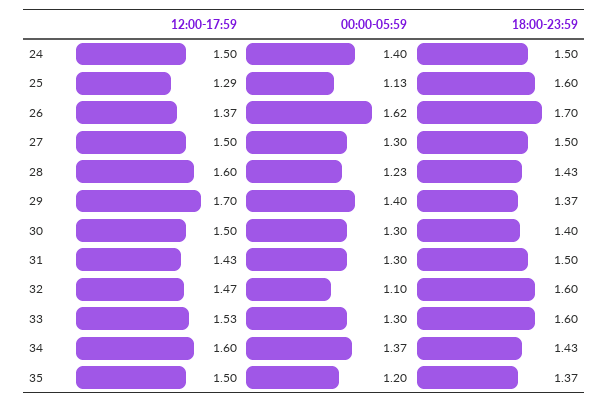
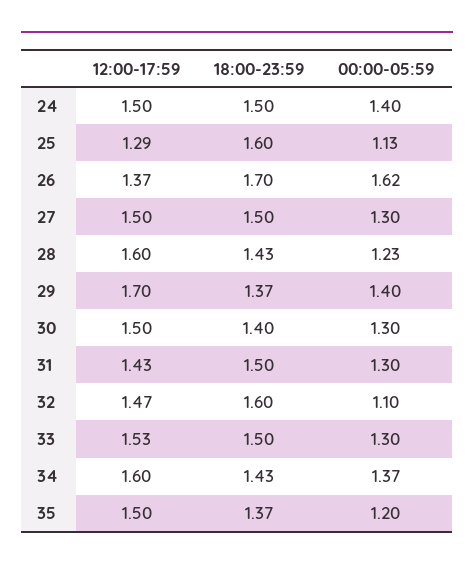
  {
    "12:00-17:59": {
      "24": 1.5,
      "25": 1.29,
      "26": 1.37,
      "27": 1.5,
      "28": 1.6,
      "29": 1.7,
      "30": 1.5,
      "31": 1.43,
      "32": 1.47,
      "33": 1.53,
      "34": 1.6,
      "35": 1.5
    },
    "00:00-05:59": {
      "24": 1.4,
      "25": 1.13,
      "26": 1.62,
      "27": 1.3,
      "28": 1.23,
      "29": 1.4,
      "30": 1.3,
      "31": 1.3,
      "32": 1.1,
      "33": 1.3,
      "34": 1.37,
      "35": 1.2
    },
    "18:00-23:59": {
      "24": 1.5,
      "25": 1.6,
      "26": 1.7,
      "27": 1.5,
      "28": 1.43,
      "29": 1.37,
      "30": 1.4,
      "31": 1.5,
      "32": 1.6,
-     "33": 1.6,
+     "33": 1.5,
      "34": 1.43,
      "35": 1.37
    }
  }

